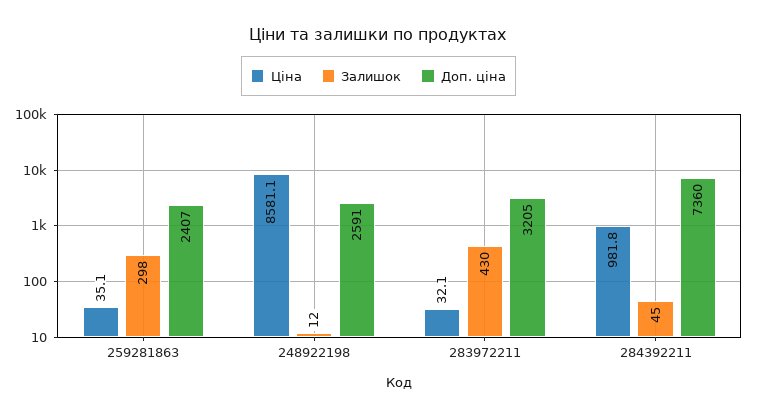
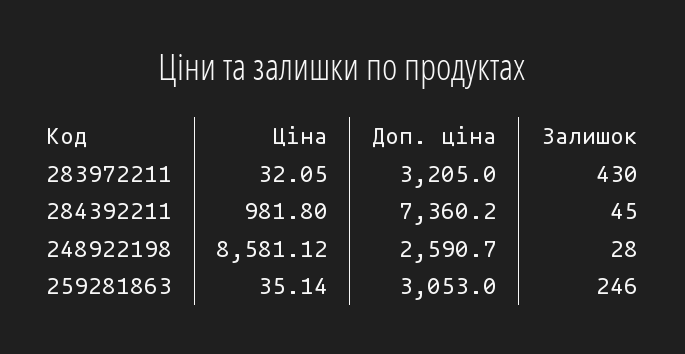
  {
    "Ціна": {
      "259281863": 35.14,
      "248922198": 8581.12,
      "283972211": 32.05,
      "284392211": 981.8
    },
    "Залишок": {
-     "259281863": 298,
+     "259281863": 246,
-     "248922198": 12,
+     "248922198": 28,
      "283972211": 430,
      "284392211": 45
    },
    "Доп. ціна": {
-     "259281863": 2407,
+     "259281863": 3053,
      "248922198": 2590.7,
      "283972211": 3205,
      "284392211": 7360.2
    }
  }

